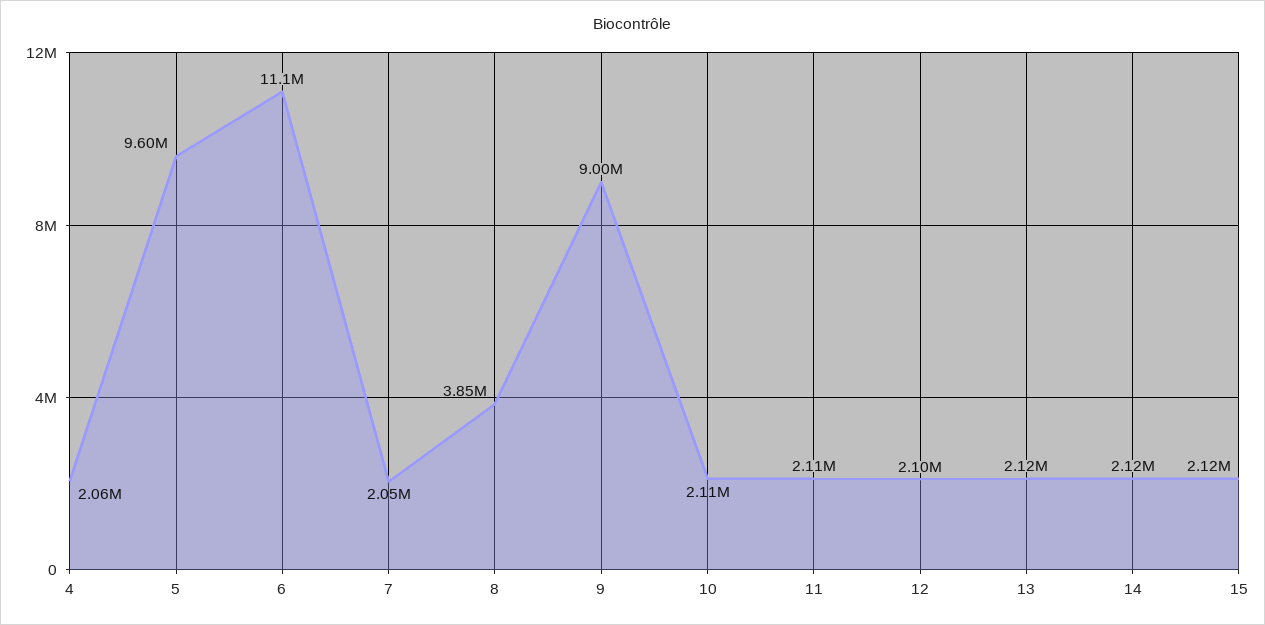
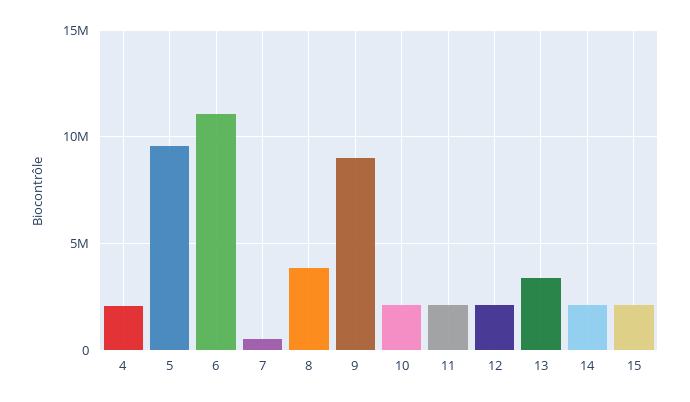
  {
    "4": 2060000,
    "5": 9600000,
    "6": 11100000,
-   "7": 2050000,
+   "7": 500000,
    "8": 3850000,
    "9": 9000000,
    "10": 2110000,
    "11": 2110000,
    "12": 2100000,
-   "13": 2120000,
+   "13": 3500000,
    "14": 2120000,
    "15": 2120000
  }

